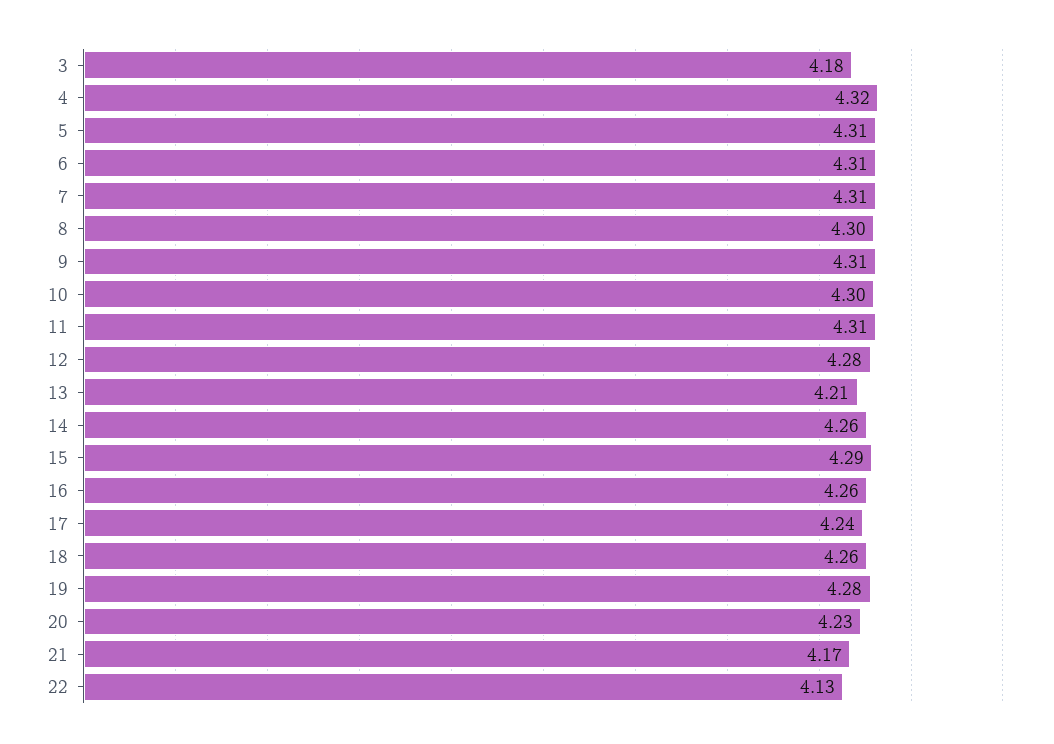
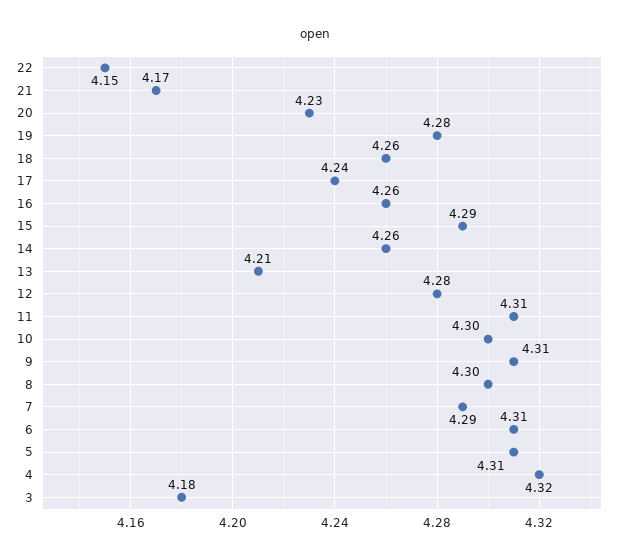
  {
    "3": 4.18,
    "4": 4.32,
    "5": 4.31,
    "6": 4.31,
-   "7": 4.31,
+   "7": 4.29,
    "8": 4.3,
    "9": 4.31,
    "10": 4.3,
    "11": 4.31,
    "12": 4.28,
    "13": 4.21,
    "14": 4.26,
    "15": 4.29,
    "16": 4.26,
    "17": 4.24,
    "18": 4.26,
    "19": 4.28,
    "20": 4.23,
    "21": 4.17,
-   "22": 4.13
+   "22": 4.15
  }

